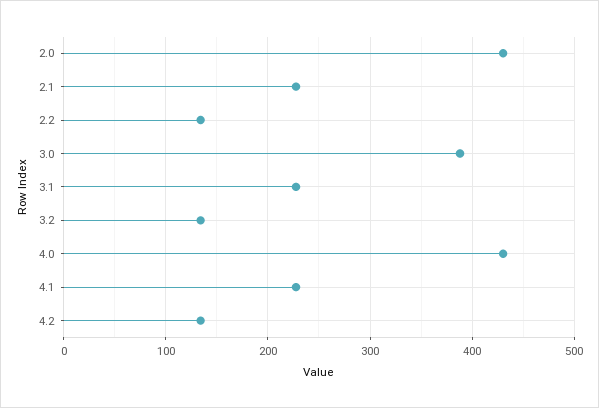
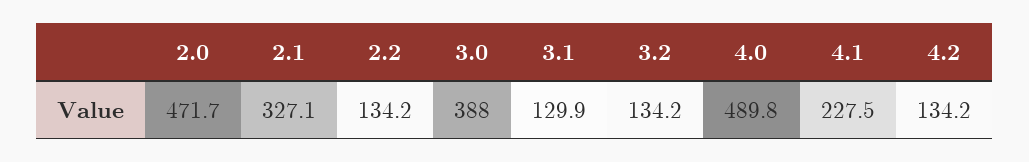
  {
-   "2.0": 430,
+   "2.0": 471.7,
-   "2.1": 230,
+   "2.1": 327.1,
    "2.2": 134.2,
    "3.0": 388,
-   "3.1": 230,
+   "3.1": 129.9,
    "3.2": 134.2,
-   "4.0": 430,
+   "4.0": 489.8,
    "4.1": 227.5,
    "4.2": 134.2
  }

